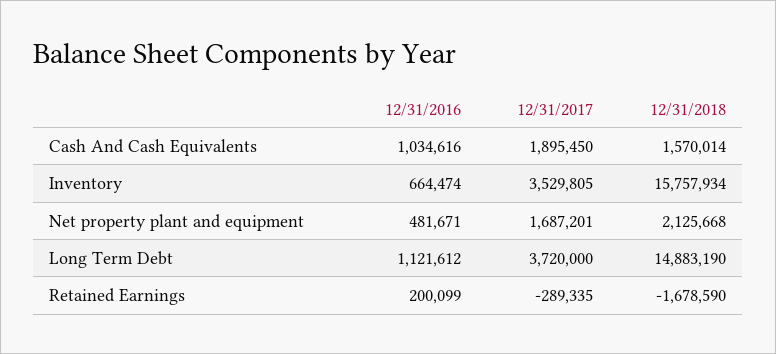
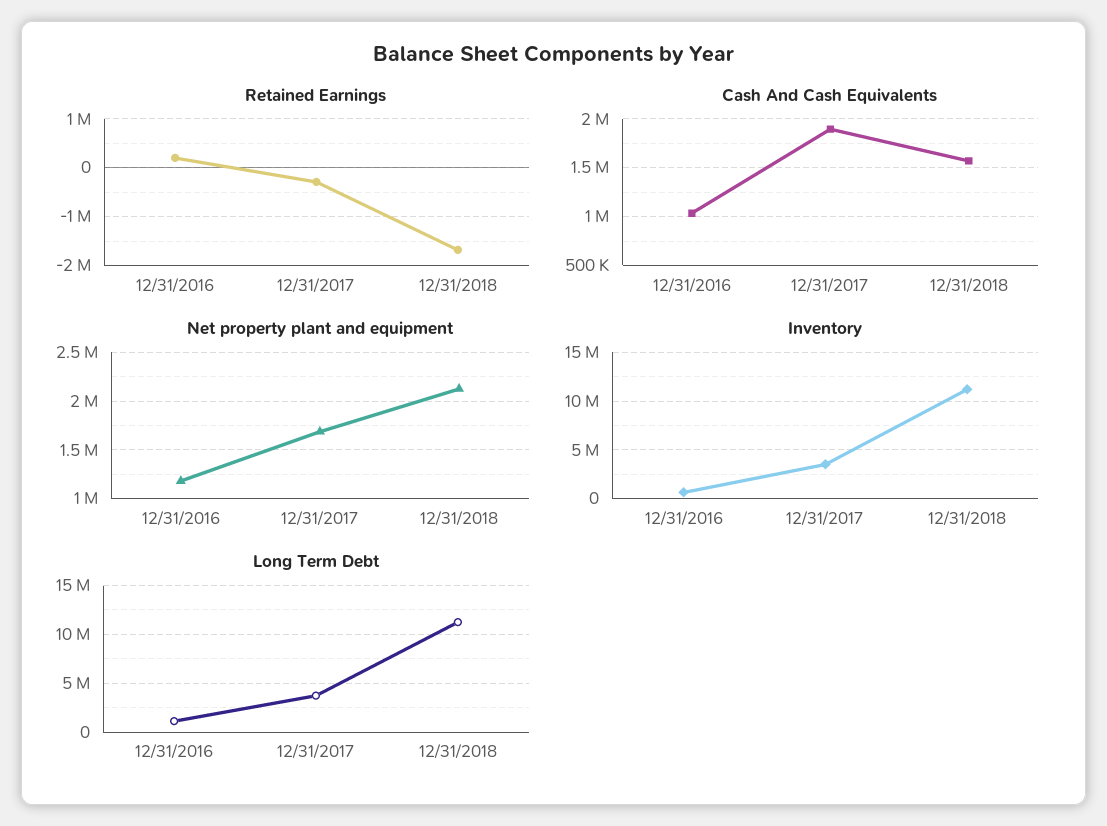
  {
    "Cash And Cash Equivalents": {
      "12/31/2016": 1034616,
      "12/31/2017": 1895450,
      "12/31/2018": 1570014
    },
    "Inventory": {
      "12/31/2016": 664474,
      "12/31/2017": 3529805,
-     "12/31/2018": 15757934
+     "12/31/2018": 11000000
    },
    "Net property plant and equipment": {
-     "12/31/2016": 481671,
+     "12/31/2016": 1200000,
      "12/31/2017": 1687201,
      "12/31/2018": 2125668
    },
    "Long Term Debt": {
      "12/31/2016": 1121612,
      "12/31/2017": 3720000,
-     "12/31/2018": 14883190
+     "12/31/2018": 11000000
    },
    "Retained Earnings": {
      "12/31/2016": 200099,
      "12/31/2017": -289335,
      "12/31/2018": -1678590
    }
  }

